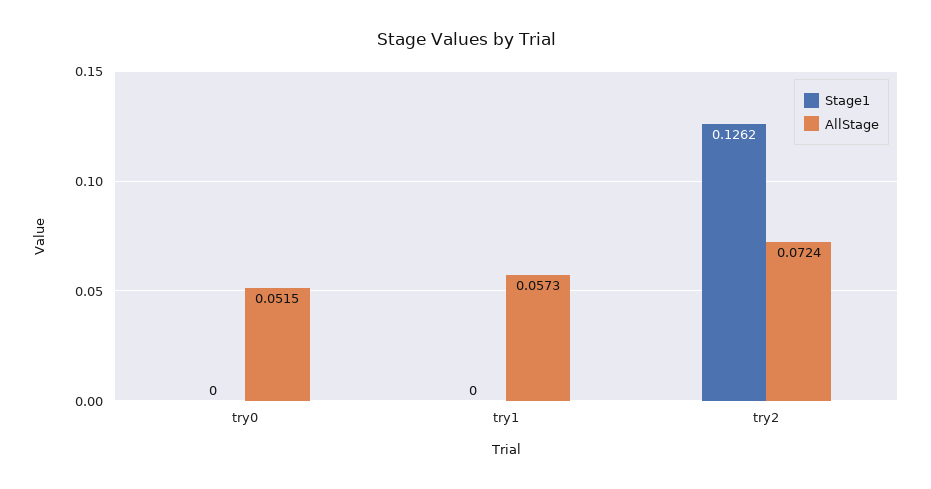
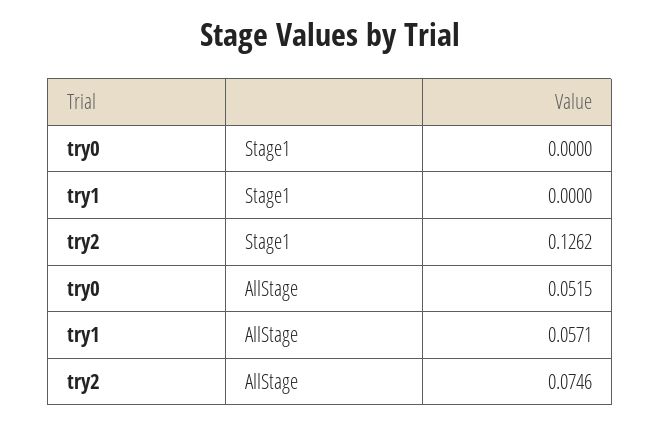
  {
    "Stage1": {
      "try0": 0,
      "try1": 0,
      "try2": 0.1262
    },
    "AllStage": {
      "try0": 0.0515,
-     "try1": 0.0573,
+     "try1": 0.0571,
-     "try2": 0.0724
+     "try2": 0.0746
    }
  }

